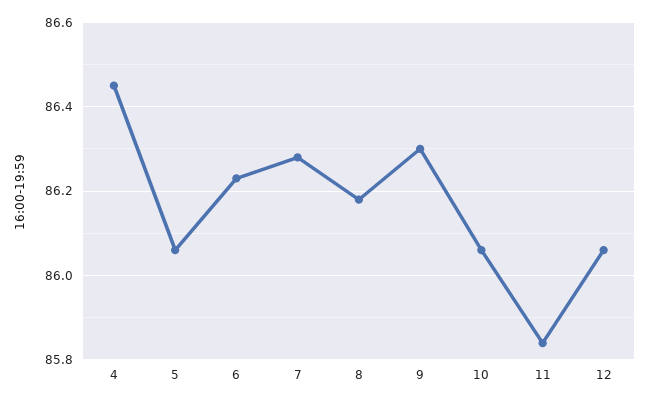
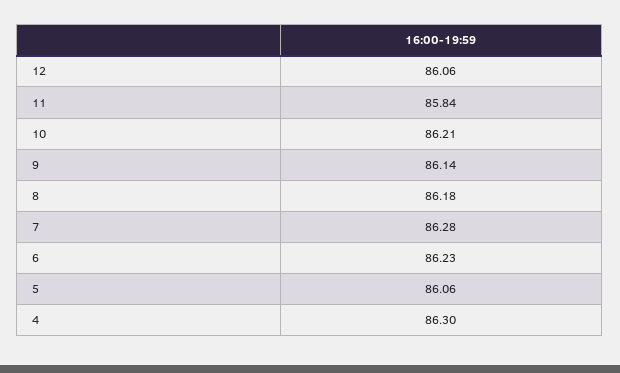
  {
-   "4": 86.45,
+   "4": 86.3,
    "5": 86.06,
    "6": 86.23,
    "7": 86.28,
    "8": 86.18,
-   "9": 86.3,
+   "9": 86.14,
-   "10": 86.05,
+   "10": 86.21,
    "11": 85.84,
    "12": 86.06
  }

